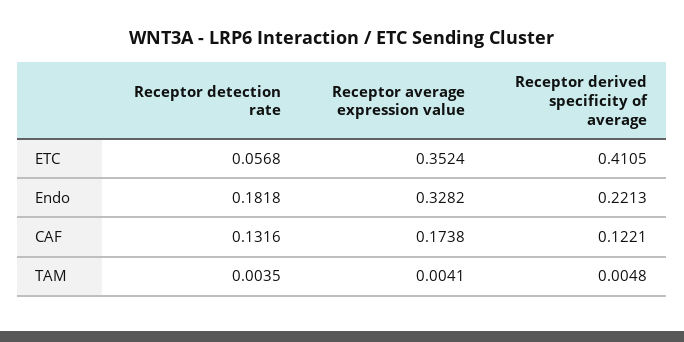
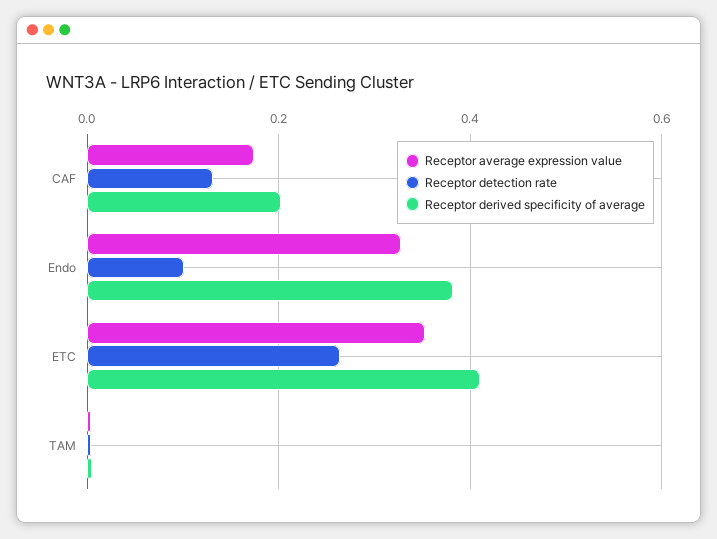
  {
    "Receptor detection rate": {
-     "ETC": 0.0568,
+     "ETC": 0.26,
-     "Endo": 0.1818,
+     "Endo": 0.1,
      "CAF": 0.1316,
      "TAM": 0.0035
    },
    "Receptor average expression value": {
      "ETC": 0.3524,
      "Endo": 0.3282,
      "CAF": 0.1738,
      "TAM": 0.0041
    },
    "Receptor derived specificity of average": {
      "ETC": 0.4105,
-     "Endo": 0.2213,
+     "Endo": 0.38,
-     "CAF": 0.1221,
+     "CAF": 0.2,
      "TAM": 0.0048
    }
  }

